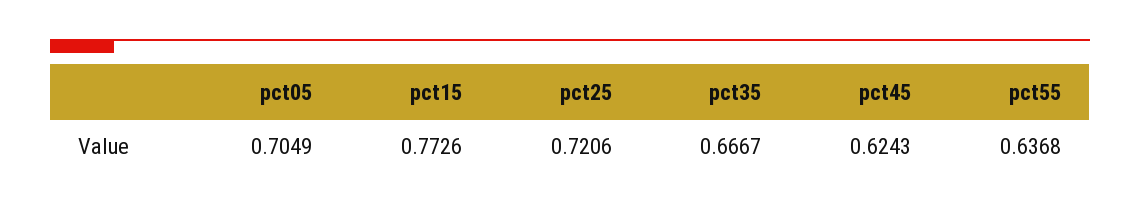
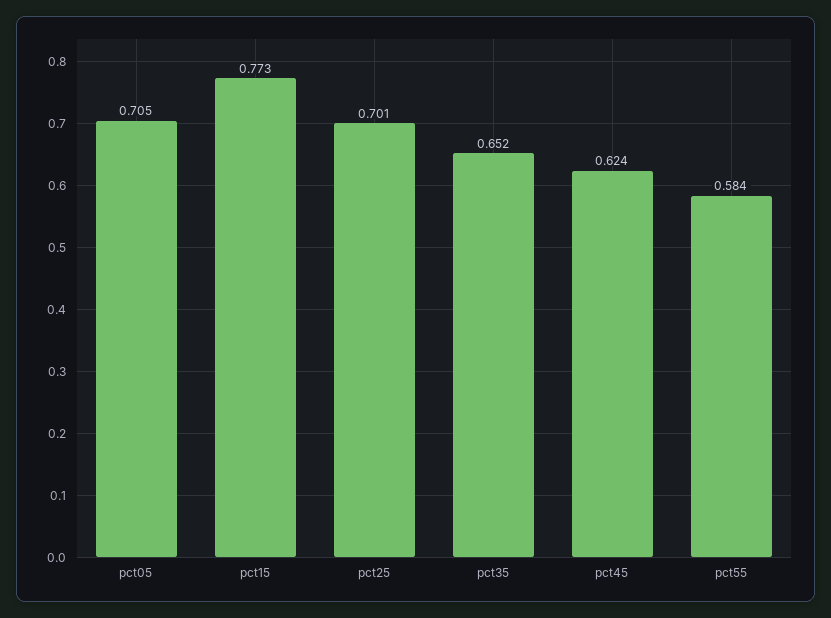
  {
    "pct05": 0.7049,
    "pct15": 0.7726,
-   "pct25": 0.7206,
+   "pct25": 0.701,
-   "pct35": 0.6667,
+   "pct35": 0.652,
    "pct45": 0.6243,
-   "pct55": 0.6368
+   "pct55": 0.584
  }

